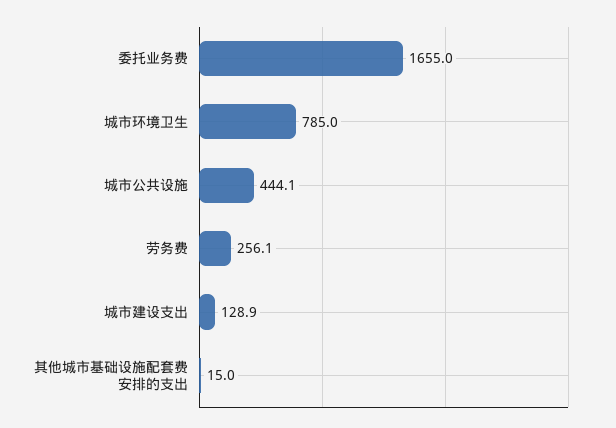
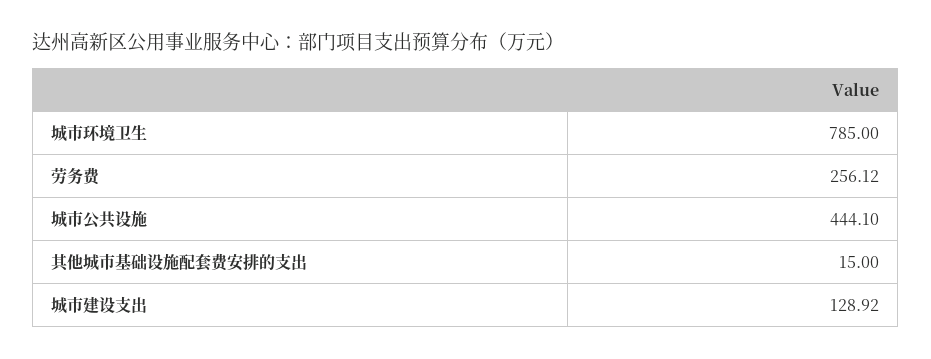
  {
-   "委托业务费": 1655,
    "城市环境卫生": 785,
    "城市公共设施": 444.1,
    "劳务费": 256.12,
    "城市建设支出": 128.92,
    "其他城市基础设施配套费安排的支出": 15
  }

